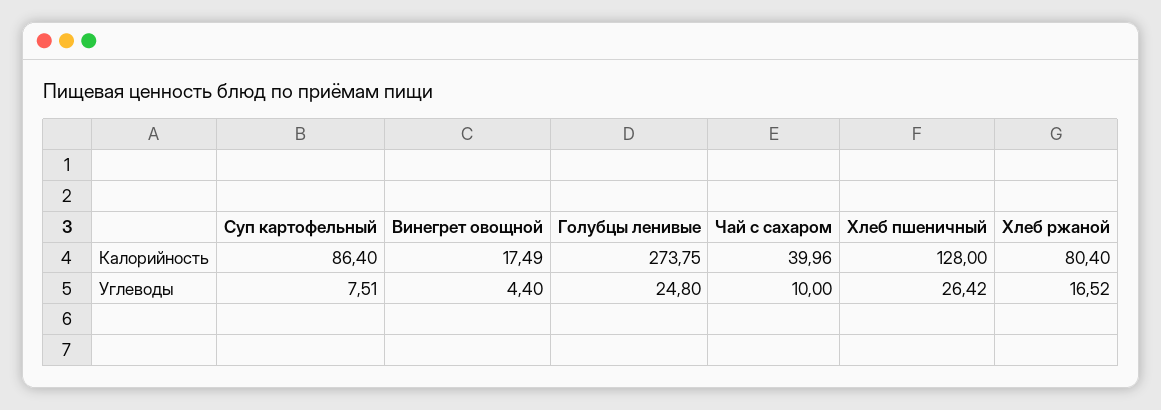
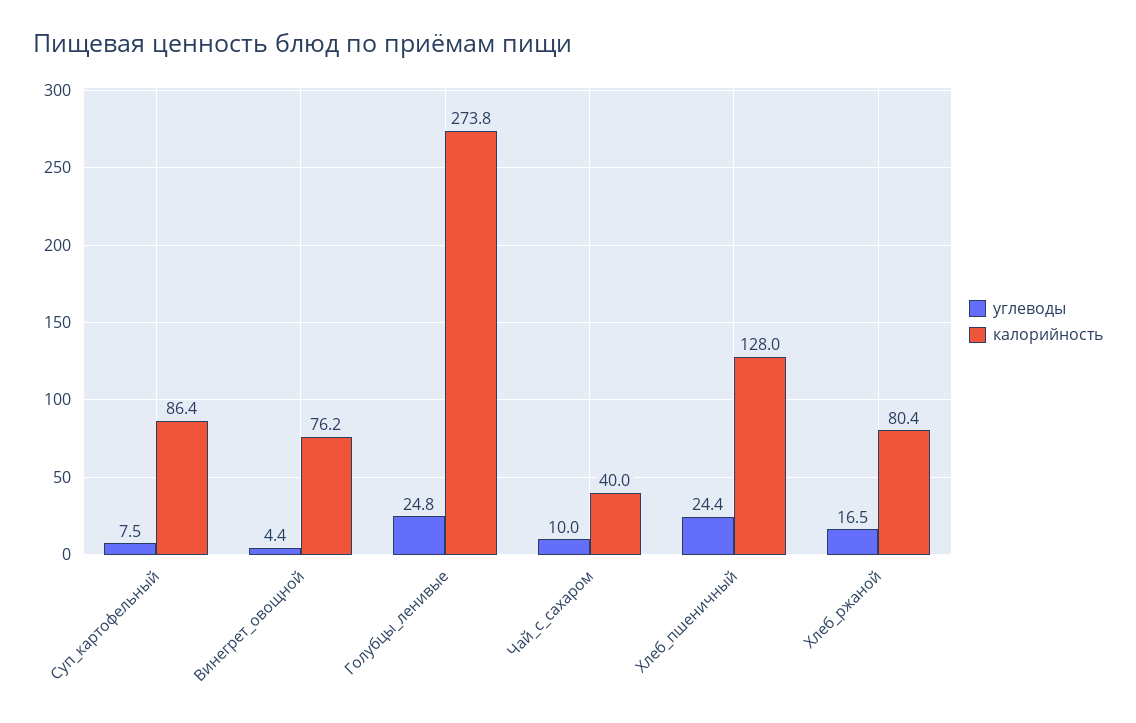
  {
    "Калорийность": {
      "Суп картофельный": 86.4,
-     "Винегрет овощной": 17.49,
+     "Винегрет овощной": 76.2,
      "Голубцы ленивые": 273.75,
      "Чай с сахаром": 39.96,
      "Хлеб пшеничный": 128,
      "Хлеб ржаной": 80.4
    },
    "Углеводы": {
      "Суп картофельный": 7.51,
      "Винегрет овощной": 4.4,
      "Голубцы ленивые": 24.8,
      "Чай с сахаром": 10,
-     "Хлеб пшеничный": 26.42,
+     "Хлеб пшеничный": 24.4,
      "Хлеб ржаной": 16.52
    }
  }

